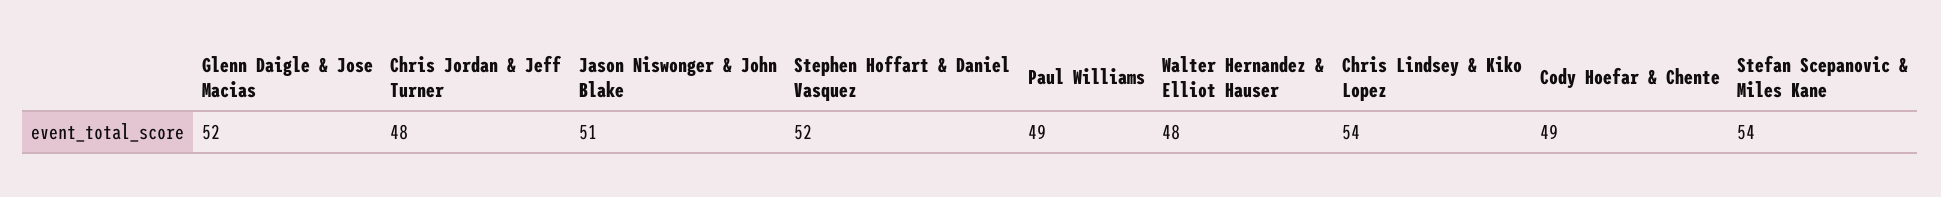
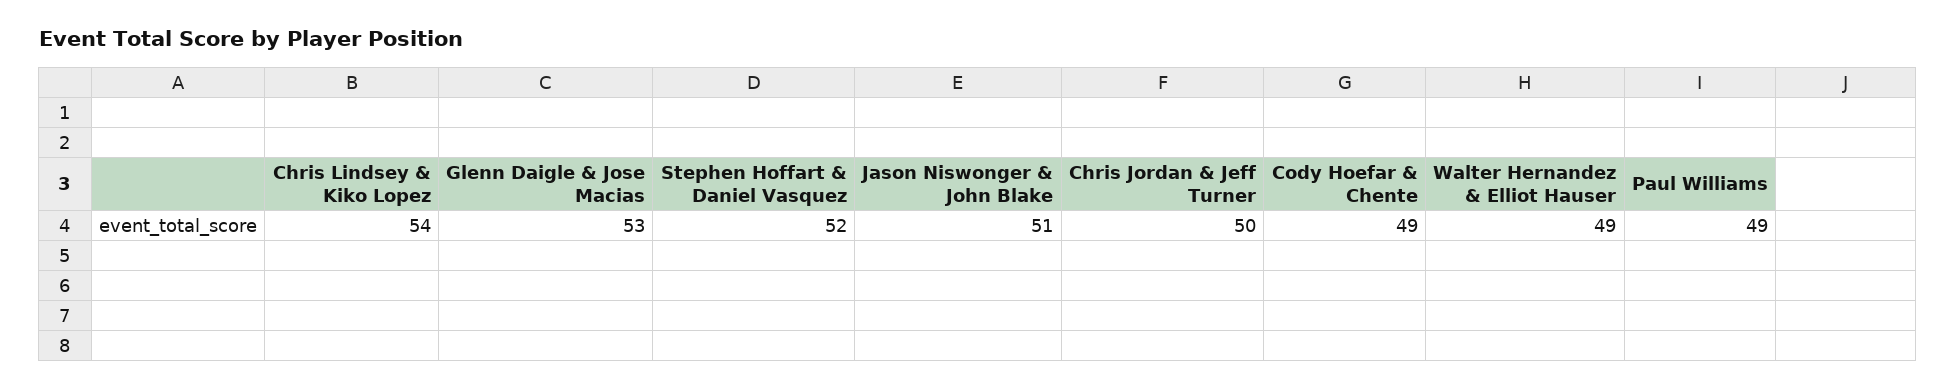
  {
-   "Glenn Daigle & Jose Macias": 52,
+   "Glenn Daigle & Jose Macias": 53,
-   "Chris Jordan & Jeff Turner": 48,
+   "Chris Jordan & Jeff Turner": 50,
    "Jason Niswonger & John Blake": 51,
    "Stephen Hoffart & Daniel Vasquez": 52,
    "Paul Williams": 49,
-   "Walter Hernandez & Elliot Hauser": 48,
+   "Walter Hernandez & Elliot Hauser": 49,
    "Chris Lindsey & Kiko Lopez": 54,
-   "Cody Hoefar & Chente": 49,
+   "Cody Hoefar & Chente": 49
-   "Stefan Scepanovic & Miles Kane": 54
  }

